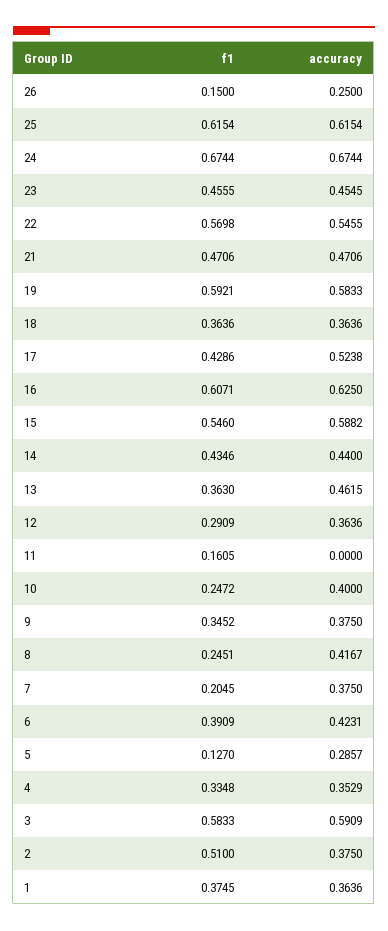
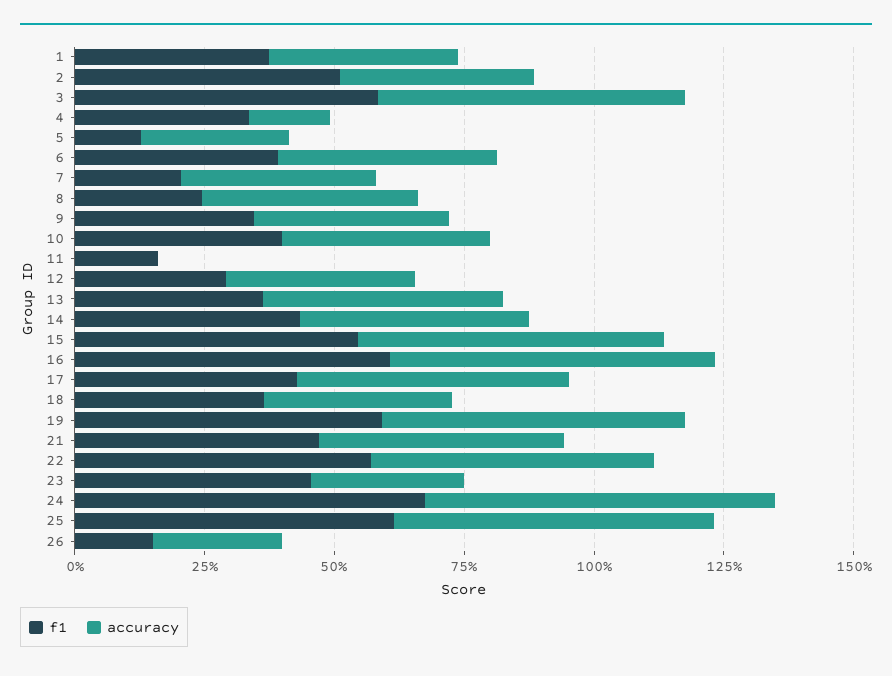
  {
    "f1": {
      "26": 0.15,
      "25": 0.6154,
      "24": 0.6744,
      "23": 0.4555,
      "22": 0.5698,
      "21": 0.4706,
      "19": 0.5921,
      "18": 0.3636,
      "17": 0.4286,
      "16": 0.6071,
      "15": 0.546,
      "14": 0.4346,
      "13": 0.363,
      "12": 0.2909,
      "11": 0.1605,
-     "10": 0.2472,
+     "10": 0.4,
      "9": 0.3452,
      "8": 0.2451,
      "7": 0.2045,
      "6": 0.3909,
      "5": 0.127,
      "4": 0.3348,
      "3": 0.5833,
      "2": 0.51,
      "1": 0.3745
    },
    "accuracy": {
      "26": 0.25,
      "25": 0.6154,
      "24": 0.6744,
-     "23": 0.4545,
+     "23": 0.3,
      "22": 0.5455,
      "21": 0.4706,
      "19": 0.5833,
      "18": 0.3636,
      "17": 0.5238,
      "16": 0.625,
      "15": 0.5882,
      "14": 0.44,
      "13": 0.4615,
      "12": 0.3636,
      "11": 0,
      "10": 0.4,
      "9": 0.375,
      "8": 0.4167,
      "7": 0.375,
      "6": 0.4231,
      "5": 0.2857,
-     "4": 0.3529,
+     "4": 0.15,
      "3": 0.5909,
      "2": 0.375,
      "1": 0.3636
    }
  }

